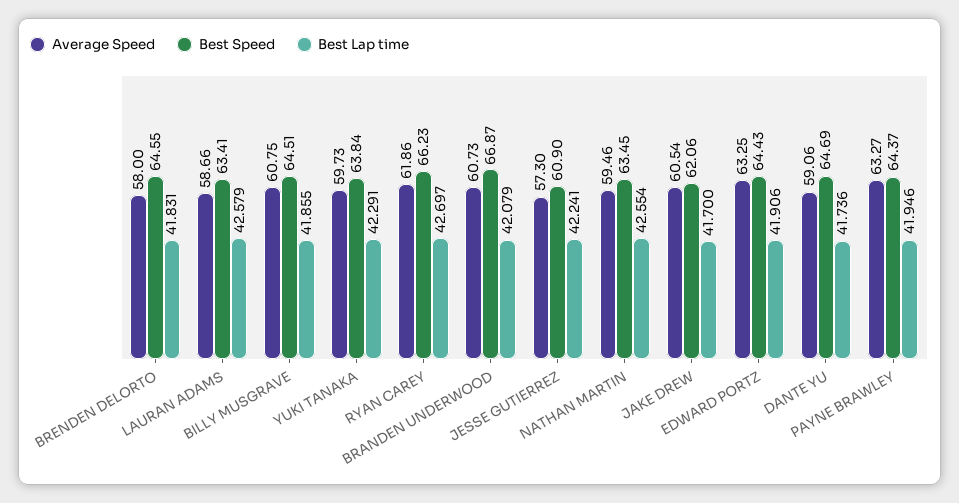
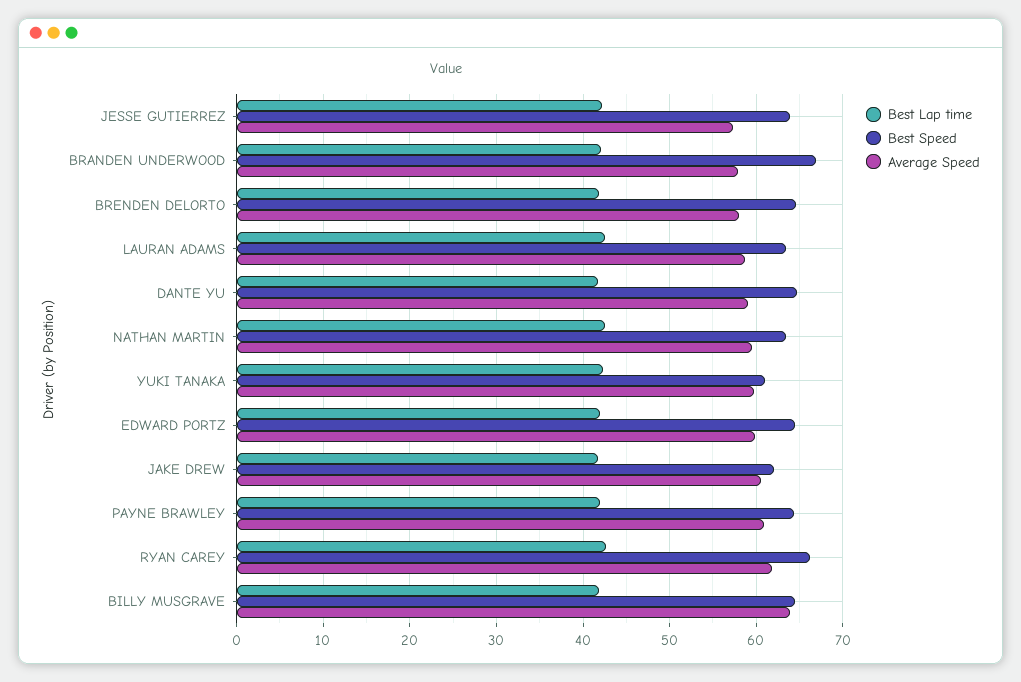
  {
    "Average Speed": {
      "BRENDEN DELORTO": 58,
      "LAURAN ADAMS": 58.66,
-     "BILLY MUSGRAVE": 60.75,
+     "BILLY MUSGRAVE": 64,
      "YUKI TANAKA": 59.73,
      "RYAN CAREY": 61.86,
-     "BRANDEN UNDERWOOD": 60.73,
+     "BRANDEN UNDERWOOD": 58,
      "JESSE GUTIERREZ": 57.3,
      "NATHAN MARTIN": 59.46,
      "JAKE DREW": 60.54,
-     "EDWARD PORTZ": 63.25,
+     "EDWARD PORTZ": 60,
      "DANTE YU": 59.06,
-     "PAYNE BRAWLEY": 63.27
+     "PAYNE BRAWLEY": 61
    },
    "Best Speed": {
      "BRENDEN DELORTO": 64.55,
      "LAURAN ADAMS": 63.41,
      "BILLY MUSGRAVE": 64.51,
-     "YUKI TANAKA": 63.84,
+     "YUKI TANAKA": 61,
      "RYAN CAREY": 66.23,
      "BRANDEN UNDERWOOD": 66.87,
-     "JESSE GUTIERREZ": 60.9,
+     "JESSE GUTIERREZ": 64,
      "NATHAN MARTIN": 63.45,
      "JAKE DREW": 62.06,
      "EDWARD PORTZ": 64.43,
      "DANTE YU": 64.69,
      "PAYNE BRAWLEY": 64.37
    },
    "Best Lap time": {
      "BRENDEN DELORTO": 41.831,
      "LAURAN ADAMS": 42.579,
      "BILLY MUSGRAVE": 41.855,
      "YUKI TANAKA": 42.291,
      "RYAN CAREY": 42.697,
      "BRANDEN UNDERWOOD": 42.079,
      "JESSE GUTIERREZ": 42.241,
      "NATHAN MARTIN": 42.554,
      "JAKE DREW": 41.7,
      "EDWARD PORTZ": 41.906,
      "DANTE YU": 41.736,
      "PAYNE BRAWLEY": 41.946
    }
  }

